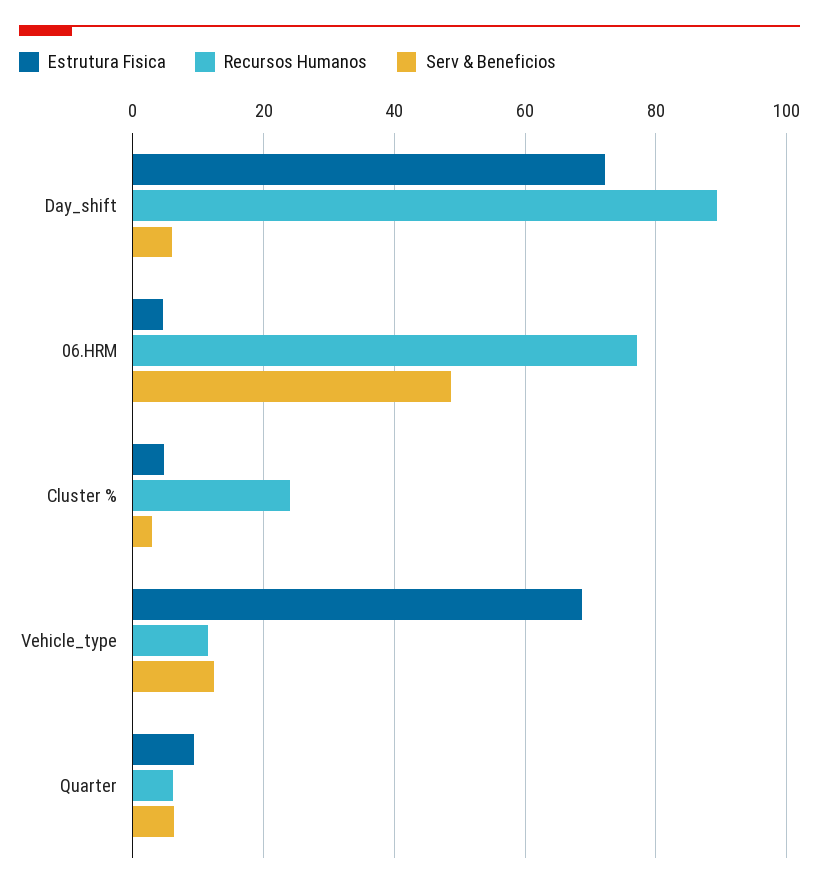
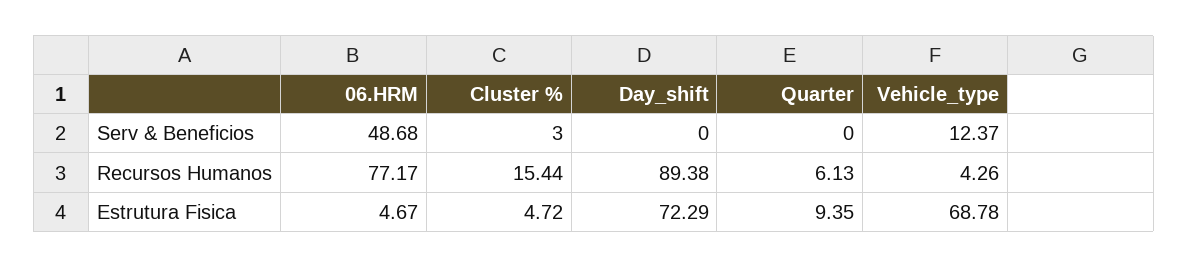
  {
    "Estrutura Fisica": {
      "Day_shift": 72.29,
      "06.HRM": 4.67,
      "Cluster %": 4.72,
      "Vehicle_type": 68.78,
      "Quarter": 9.35
    },
    "Recursos Humanos": {
      "Day_shift": 89.38,
      "06.HRM": 77.17,
-     "Cluster %": 24,
+     "Cluster %": 15.44,
-     "Vehicle_type": 12,
+     "Vehicle_type": 4.26,
      "Quarter": 6.13
    },
    "Serv & Beneficios": {
-     "Day_shift": 6,
+     "Day_shift": 0,
      "06.HRM": 48.68,
      "Cluster %": 3,
      "Vehicle_type": 12.37,
-     "Quarter": 6
+     "Quarter": 0
    }
  }

